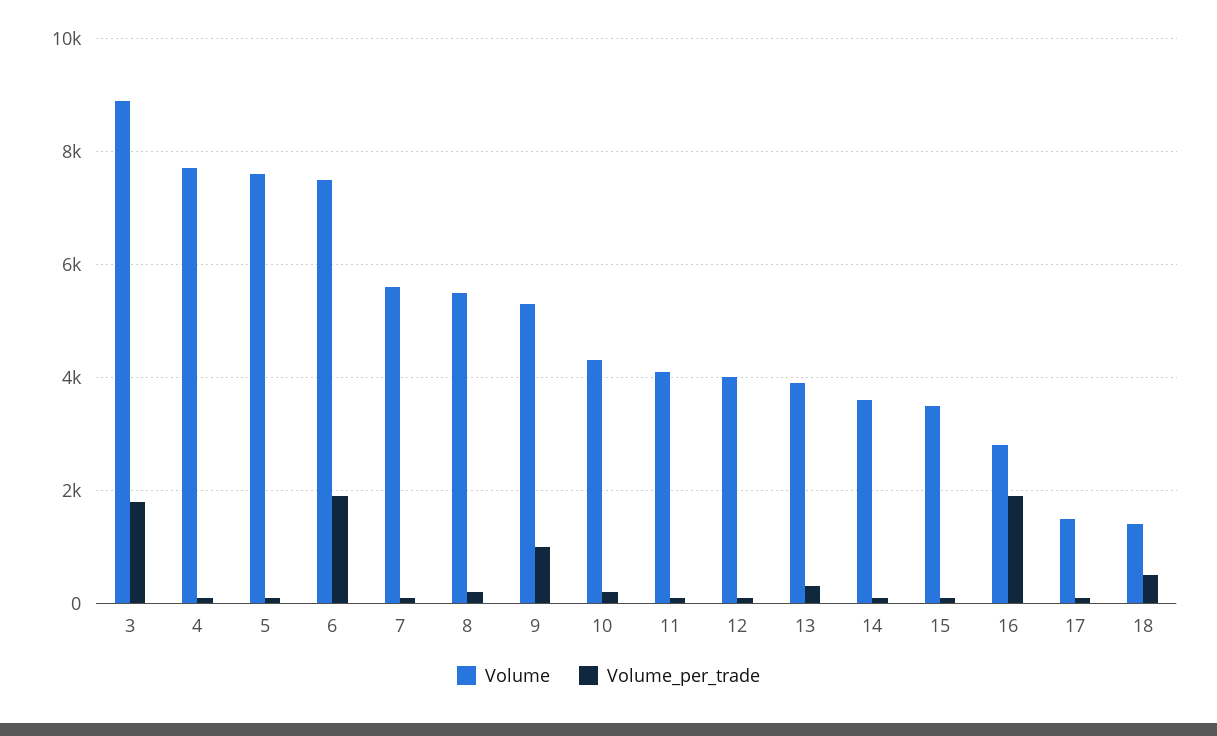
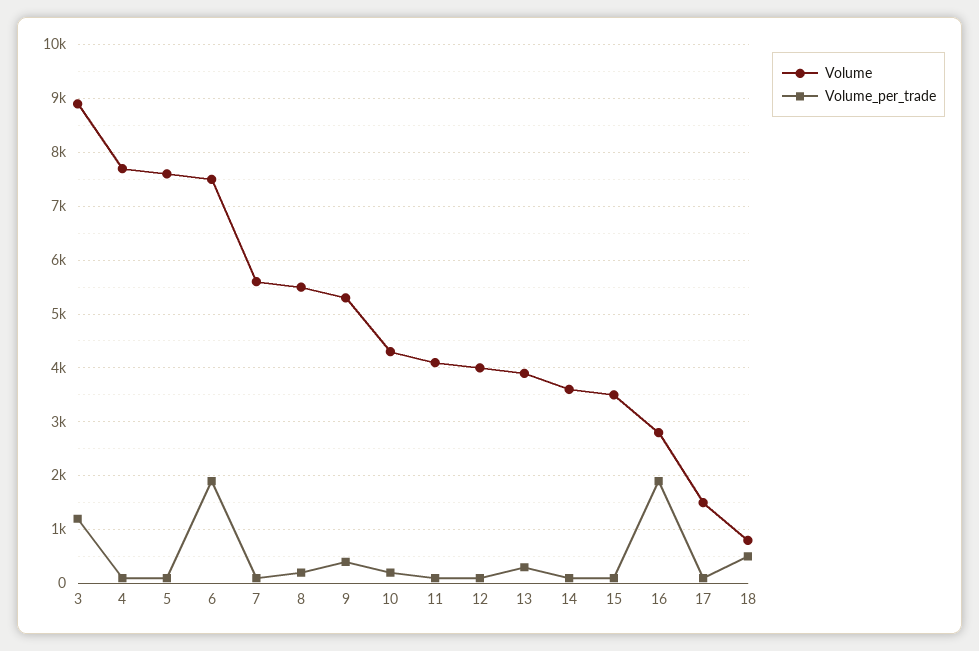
  {
    "Volume": {
      "3": 9000,
      "4": 7800,
      "5": 7600,
      "6": 7600,
      "7": 5600,
      "8": 5600,
      "9": 5400,
      "10": 4400,
      "11": 4200,
      "12": 4000,
      "13": 4000,
      "14": 3600,
      "15": 3600,
      "16": 2800,
      "17": 1600,
-     "18": 1400
+     "18": 800
    },
    "Volume_per_trade": {
-     "3": 1800,
+     "3": 1200,
      "4": 200,
      "5": 200,
      "6": 2000,
      "7": 200,
      "8": 200,
-     "9": 1000,
+     "9": 400,
      "10": 200,
      "11": 200,
      "12": 200,
      "13": 400,
      "14": 200,
      "15": 200,
      "16": 2000,
      "17": 200,
      "18": 600
    }
  }

